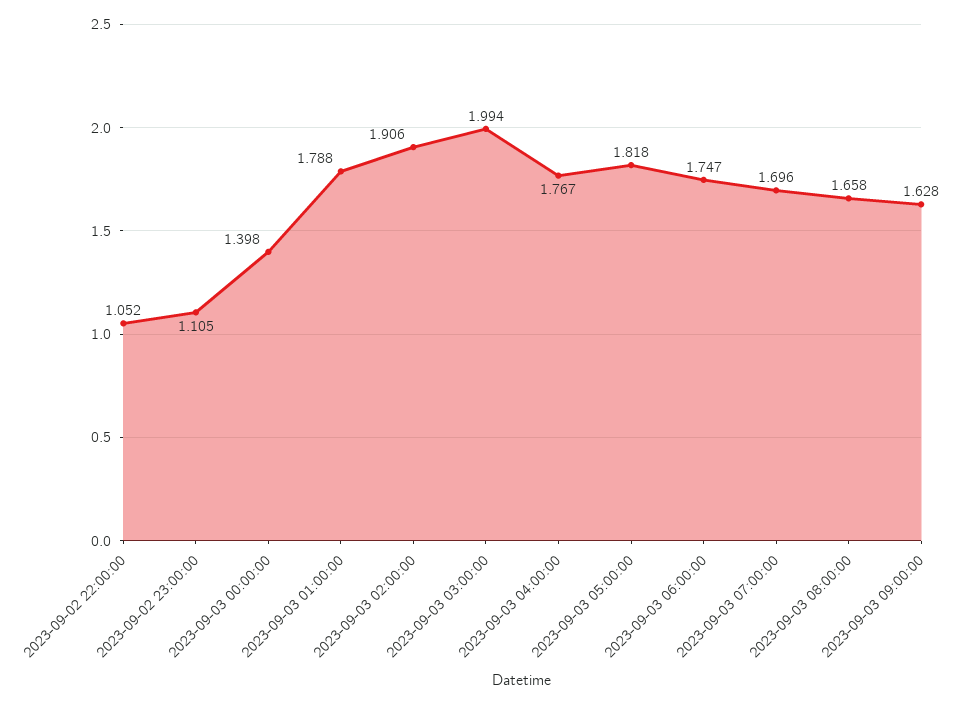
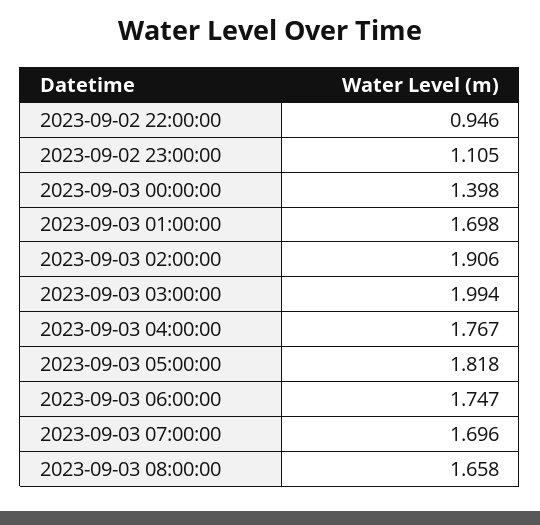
  {
-   "2023-09-02 22:00:00": 1.052,
+   "2023-09-02 22:00:00": 0.946,
    "2023-09-02 23:00:00": 1.105,
    "2023-09-03 00:00:00": 1.398,
-   "2023-09-03 01:00:00": 1.788,
+   "2023-09-03 01:00:00": 1.698,
    "2023-09-03 02:00:00": 1.906,
    "2023-09-03 03:00:00": 1.994,
    "2023-09-03 04:00:00": 1.767,
    "2023-09-03 05:00:00": 1.818,
    "2023-09-03 06:00:00": 1.747,
    "2023-09-03 07:00:00": 1.696,
-   "2023-09-03 08:00:00": 1.658,
+   "2023-09-03 08:00:00": 1.658
-   "2023-09-03 09:00:00": 1.628
  }

